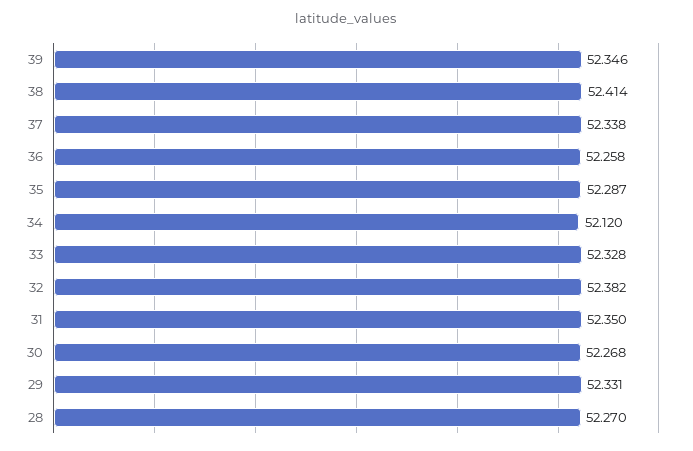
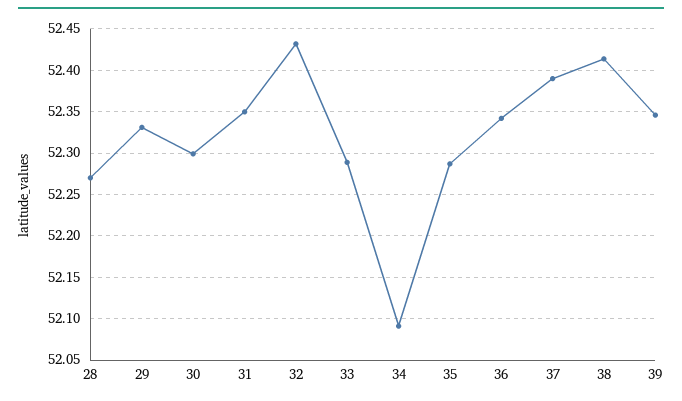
  {
    "39": 52.346,
    "38": 52.414,
-   "37": 52.338,
+   "37": 52.39,
-   "36": 52.258,
+   "36": 52.34,
    "35": 52.287,
-   "34": 52.12,
+   "34": 52.09,
-   "33": 52.328,
+   "33": 52.29,
-   "32": 52.382,
+   "32": 52.43,
    "31": 52.35,
-   "30": 52.268,
+   "30": 52.3,
    "29": 52.331,
    "28": 52.27
  }

